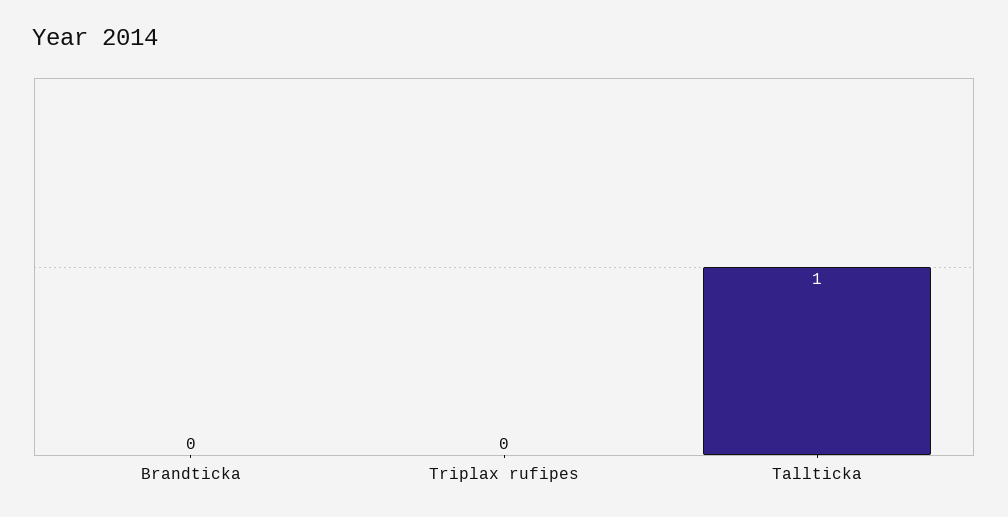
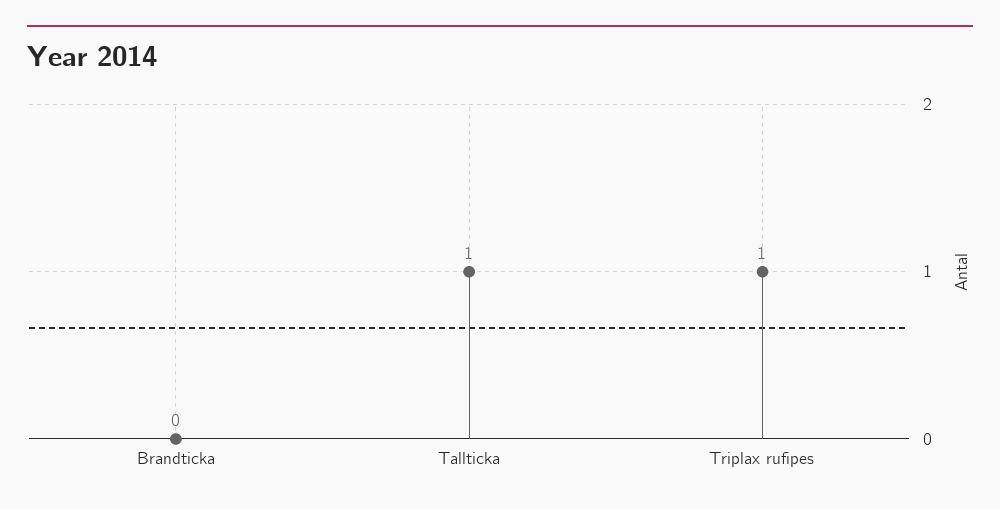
  {
    "Brandticka": 0,
-   "Triplax rufipes": 0,
+   "Triplax rufipes": 1,
    "Tallticka": 1
  }

